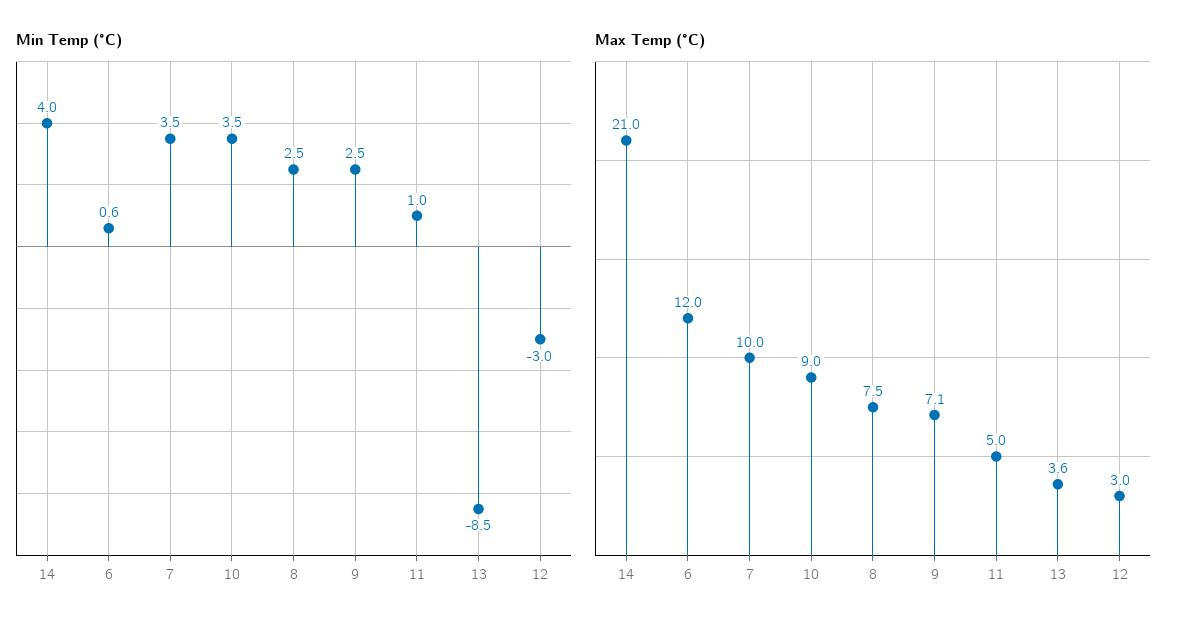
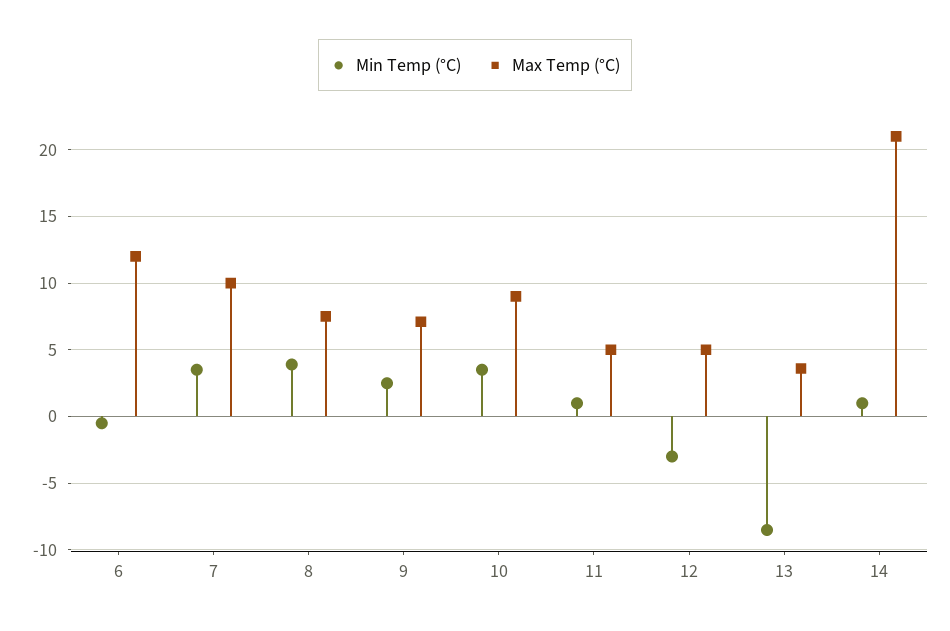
  {
    "Min Temp (°C)": {
-     "14": 4,
+     "14": 1,
-     "6": 0.6,
+     "6": -0.5,
      "7": 3.5,
      "10": 3.5,
-     "8": 2.5,
+     "8": 4,
      "9": 2.5,
      "11": 1,
      "13": -8.5,
      "12": -3
    },
    "Max Temp (°C)": {
      "14": 21,
      "6": 12,
      "7": 10,
      "10": 9,
      "8": 7.5,
      "9": 7.1,
      "11": 5,
      "13": 3.6,
-     "12": 3
+     "12": 5
    }
  }

